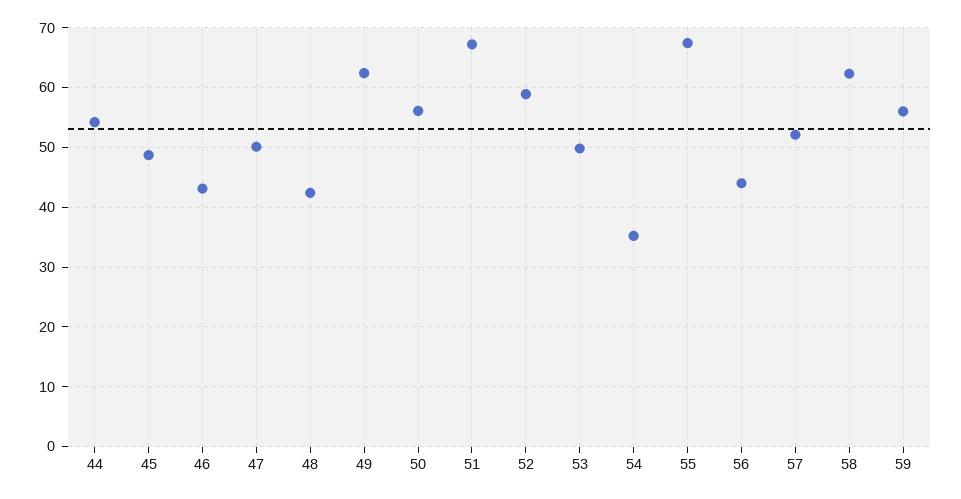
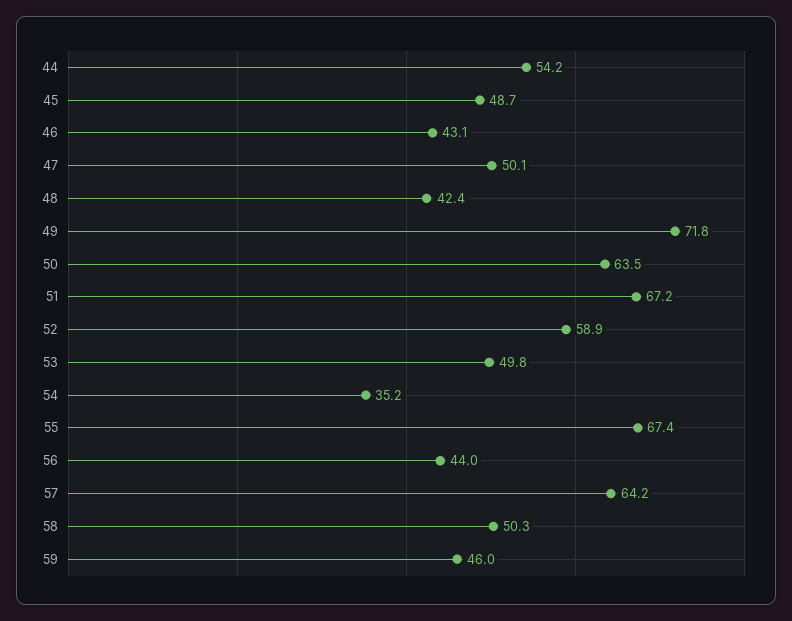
  {
    "44": 54.2,
    "45": 48.7,
    "46": 43.1,
    "47": 50.1,
    "48": 42.4,
-   "49": 62,
+   "49": 71.8,
-   "50": 56,
+   "50": 63.5,
    "51": 67.2,
    "52": 58.9,
    "53": 49.8,
    "54": 35.2,
    "55": 67.4,
    "56": 44,
-   "57": 52,
+   "57": 64.2,
-   "58": 62,
+   "58": 50.3,
-   "59": 56
+   "59": 46
  }

